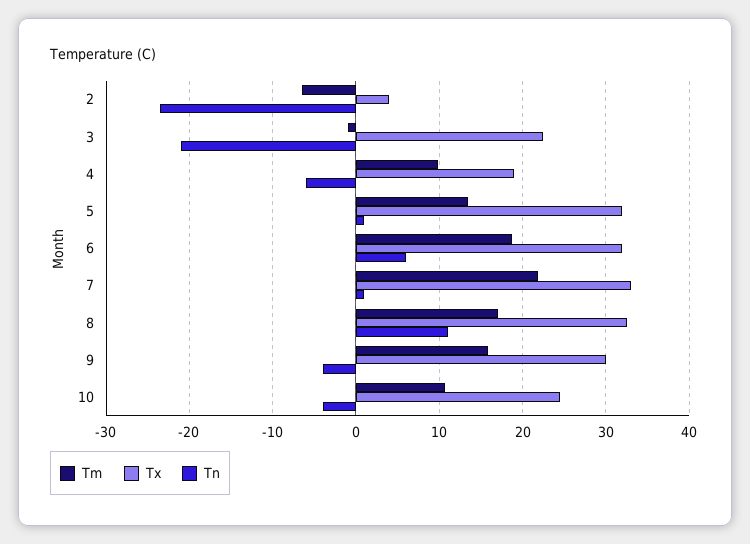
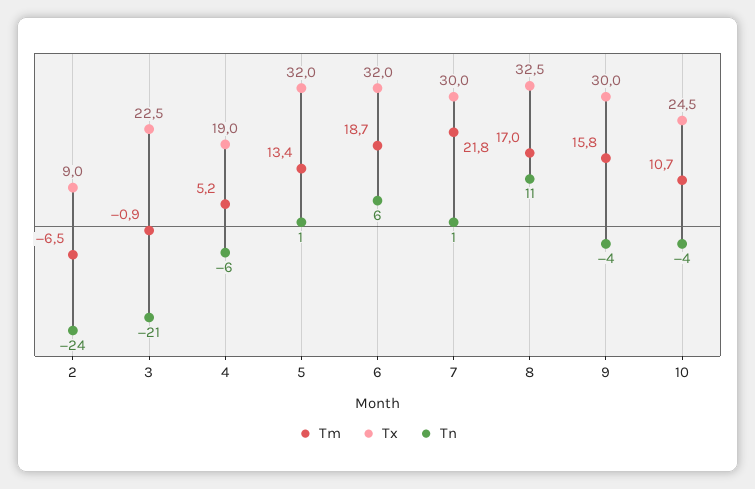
  {
    "Tm": {
      "2": -6.5,
      "3": -0.9,
-     "4": 10,
+     "4": 5.2,
      "5": 13.4,
      "6": 18.7,
      "7": 21.8,
      "8": 17,
      "9": 15.8,
      "10": 10.7
    },
    "Tx": {
-     "2": 4,
+     "2": 9,
      "3": 22.5,
      "4": 19,
      "5": 32,
      "6": 32,
-     "7": 33,
+     "7": 30,
      "8": 32.5,
      "9": 30,
      "10": 24.5
    },
    "Tn": {
      "2": -24,
      "3": -21,
      "4": -6,
      "5": 1,
      "6": 6,
      "7": 1,
      "8": 11,
      "9": -4,
      "10": -4
    }
  }

